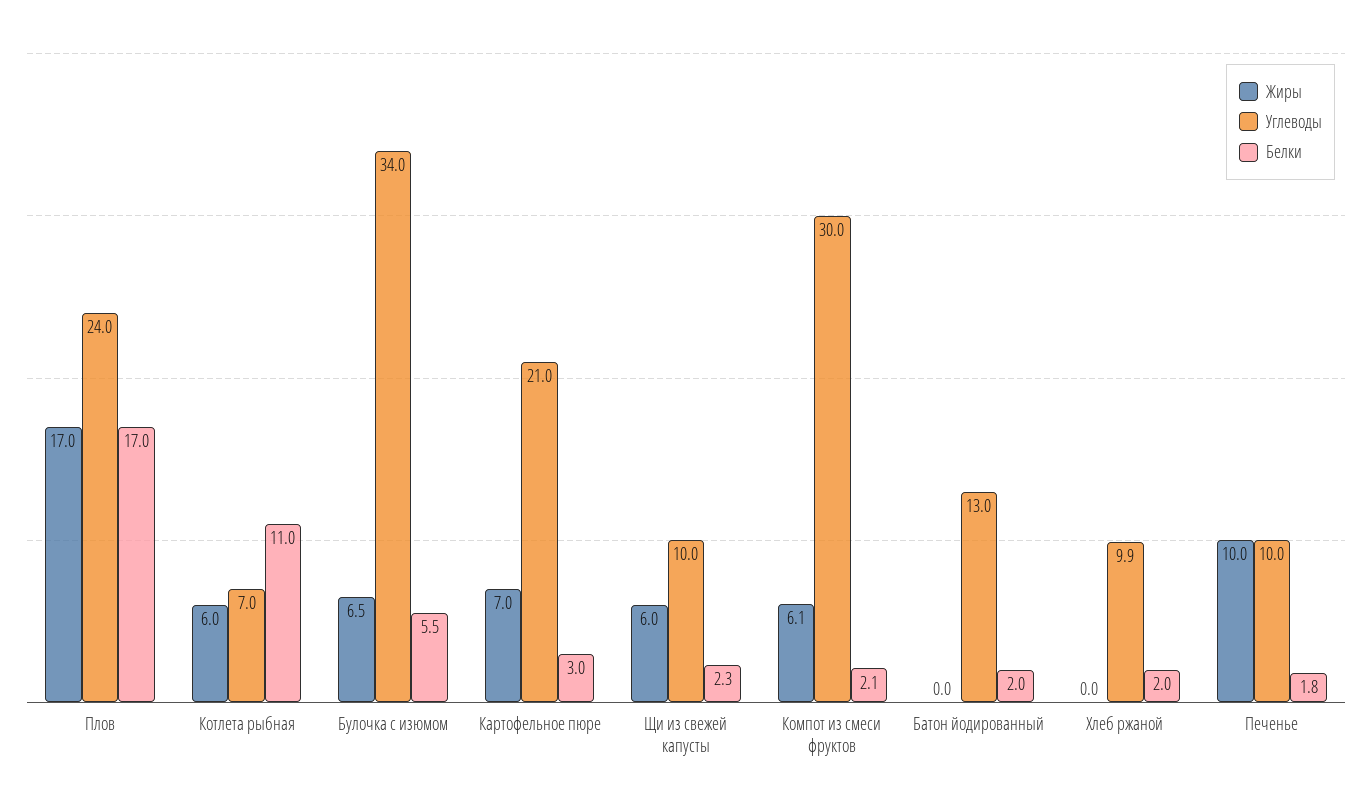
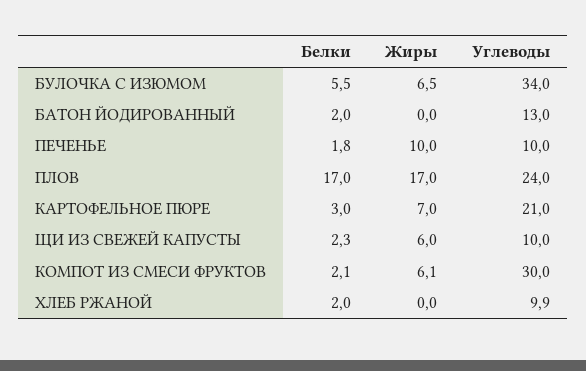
  {
    "Жиры": {
      "Плов": 17,
-     "Котлета рыбная": 6,
      "Булочка с изюмом": 6.5,
      "Картофельное пюре": 7,
      "Щи из свежей капусты": 6,
      "Компот из смеси фруктов": 6.1,
      "Батон йодированный": 0,
      "Хлеб ржаной": 0,
      "Печенье": 10
    },
    "Углеводы": {
      "Плов": 24,
-     "Котлета рыбная": 7,
      "Булочка с изюмом": 34,
      "Картофельное пюре": 21,
      "Щи из свежей капусты": 10,
      "Компот из смеси фруктов": 30,
      "Батон йодированный": 13,
      "Хлеб ржаной": 9.9,
      "Печенье": 10
    },
    "Белки": {
      "Плов": 17,
-     "Котлета рыбная": 11,
      "Булочка с изюмом": 5.5,
      "Картофельное пюре": 3,
      "Щи из свежей капусты": 2.3,
      "Компот из смеси фруктов": 2.1,
      "Батон йодированный": 2,
      "Хлеб ржаной": 2,
      "Печенье": 1.8
    }
  }

